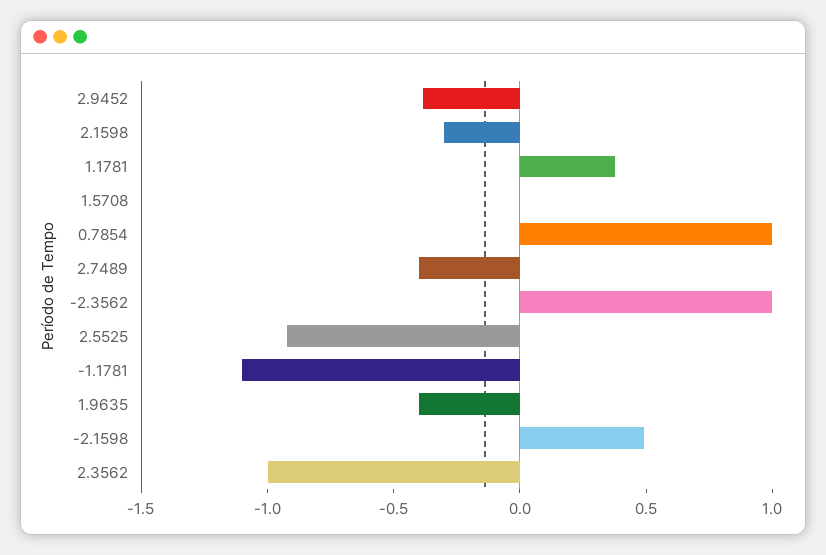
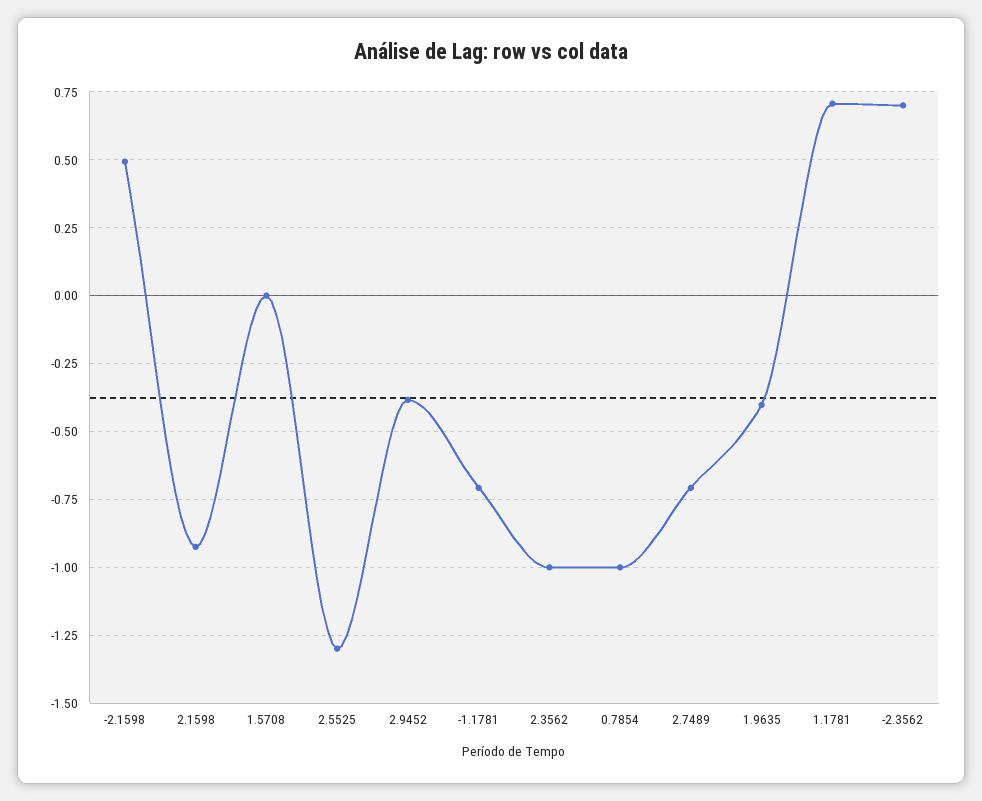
  {
    "2.9452": -0.375,
-   "2.1598": -0.3,
+   "2.1598": -0.925,
-   "1.1781": 0.4,
+   "1.1781": 0.7,
    "1.5708": 0,
-   "0.7854": 1,
+   "0.7854": -1,
-   "2.7489": -0.4,
+   "2.7489": -0.7,
-   "-2.3562": 1,
+   "-2.3562": 0.7,
-   "2.5525": -0.9,
+   "2.5525": -1.3,
-   "-1.1781": -1.1,
+   "-1.1781": -0.7,
    "1.9635": -0.4,
    "-2.1598": 0.5,
    "2.3562": -1
  }

